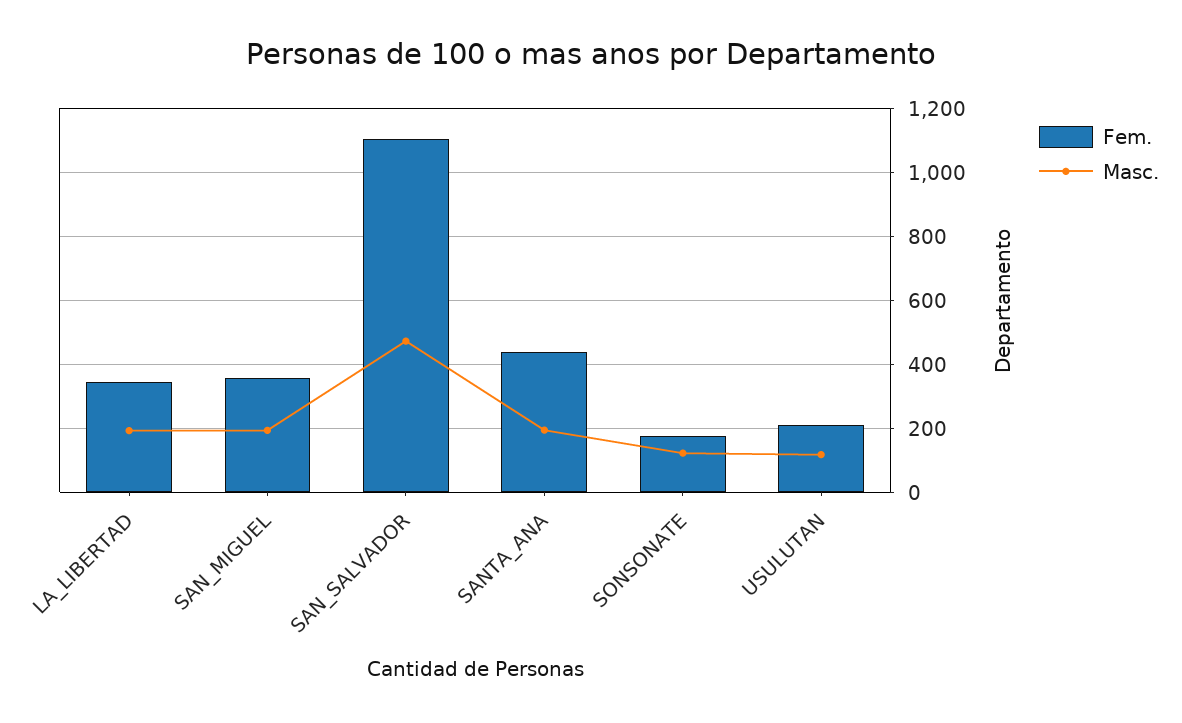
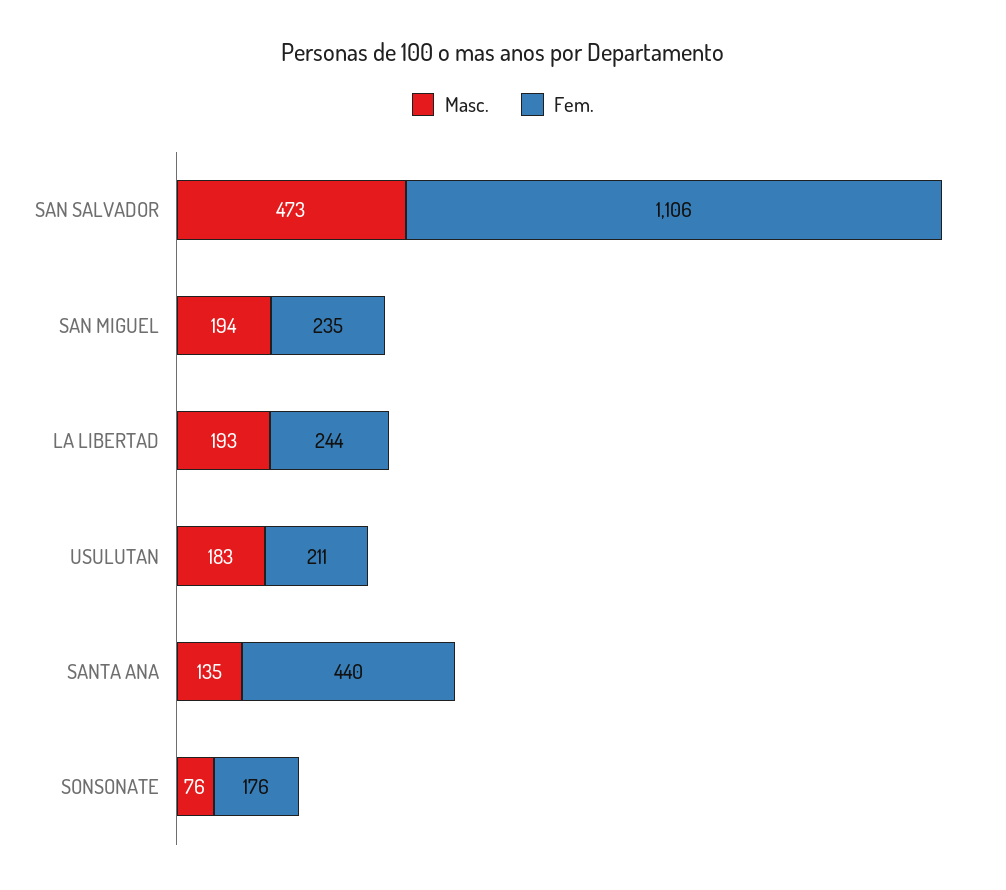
  {
    "Fem.": {
-     "LA_LIBERTAD": 340,
+     "LA_LIBERTAD": 244,
-     "SAN_MIGUEL": 360,
+     "SAN_MIGUEL": 235,
      "SAN_SALVADOR": 1106,
      "SANTA_ANA": 440,
      "SONSONATE": 176,
      "USULUTAN": 211
    },
    "Masc.": {
      "LA_LIBERTAD": 193,
      "SAN_MIGUEL": 194,
      "SAN_SALVADOR": 473,
-     "SANTA_ANA": 200,
+     "SANTA_ANA": 135,
-     "SONSONATE": 120,
+     "SONSONATE": 76,
-     "USULUTAN": 120
+     "USULUTAN": 183
    }
  }

